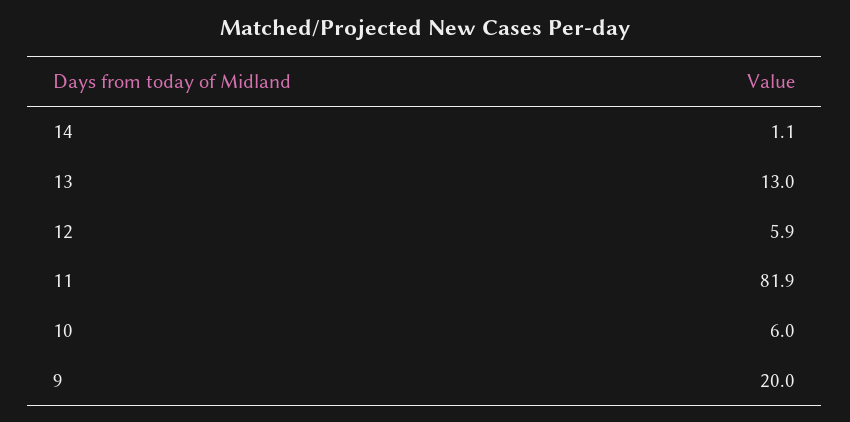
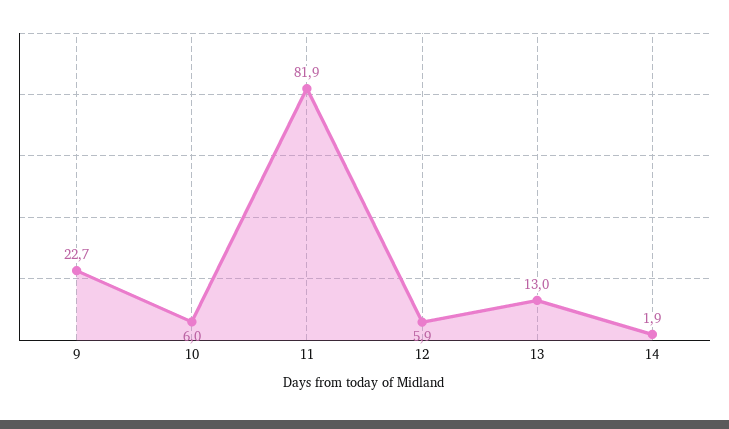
  {
-   "14": 1.1,
+   "14": 1.9,
    "13": 13,
    "12": 5.9,
    "11": 81.9,
    "10": 6,
-   "9": 20
+   "9": 22.7
  }

